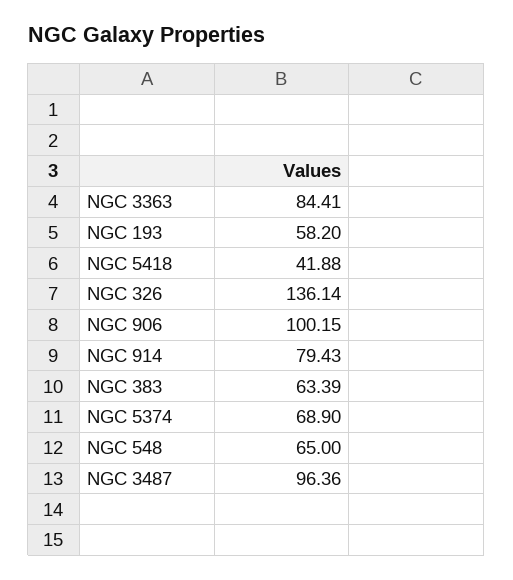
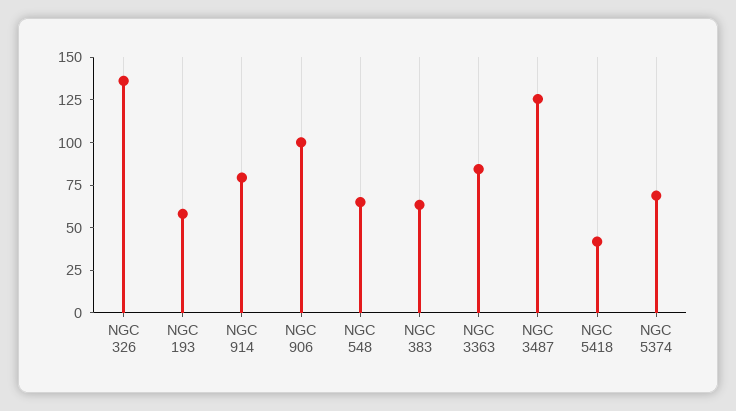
  {
    "NGC 3363": 84.41,
    "NGC 193": 58.2,
    "NGC 5418": 41.88,
    "NGC 326": 136.14,
    "NGC 906": 100.15,
    "NGC 914": 79.43,
    "NGC 383": 63.39,
    "NGC 5374": 68.9,
    "NGC 548": 65,
-   "NGC 3487": 96.36
+   "NGC 3487": 125
  }

